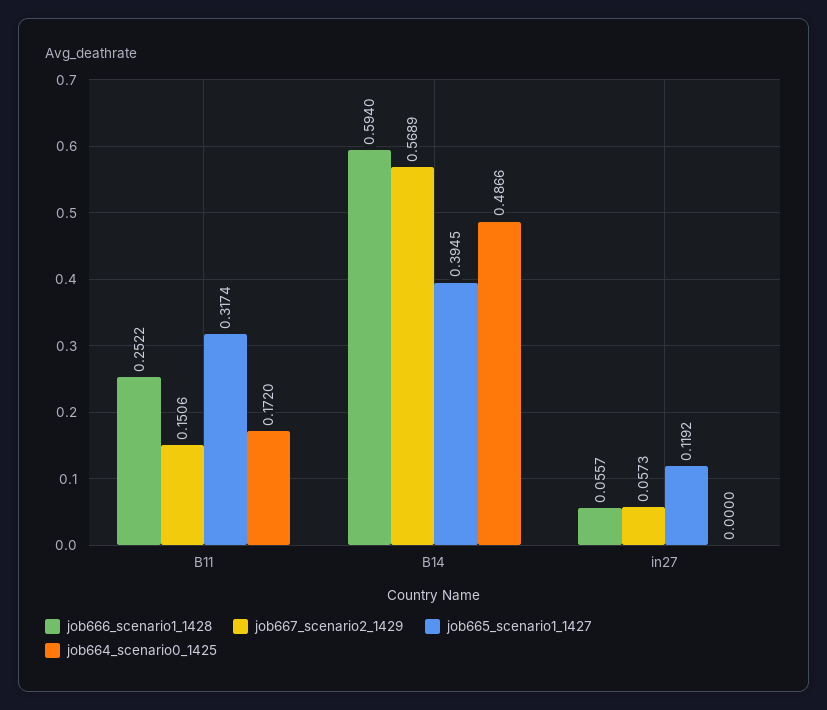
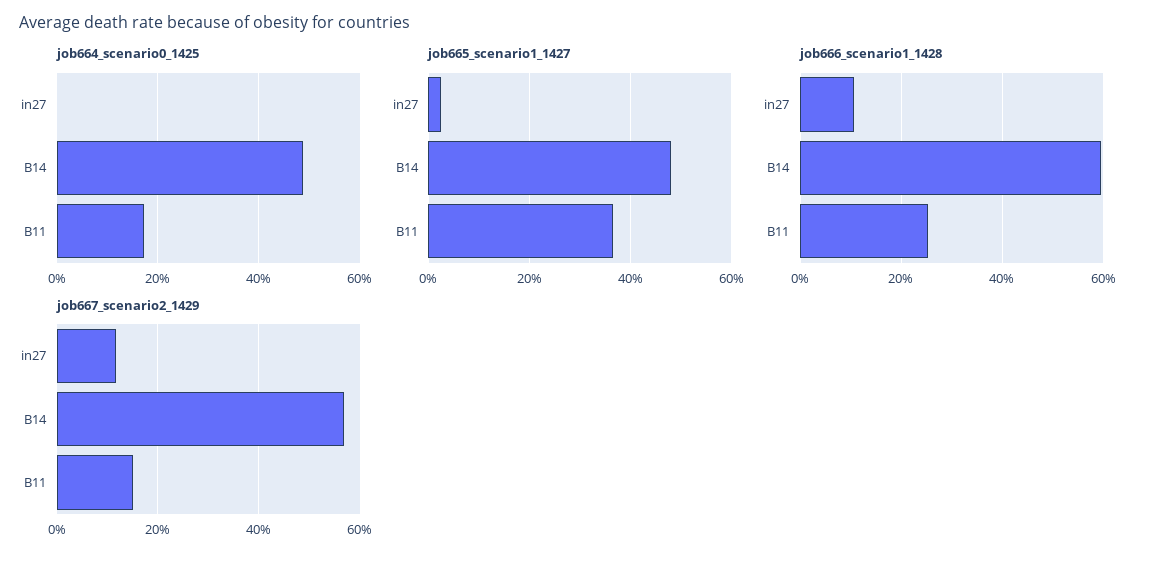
  {
    "job666_scenario1_1428": {
      "B11": 0.2522,
      "B14": 0.594,
-     "in27": 0.0557
+     "in27": 0.1
    },
    "job667_scenario2_1429": {
      "B11": 0.1506,
      "B14": 0.5689,
-     "in27": 0.0573
+     "in27": 0.12
    },
    "job665_scenario1_1427": {
-     "B11": 0.3174,
+     "B11": 0.36,
-     "B14": 0.3945,
+     "B14": 0.48,
-     "in27": 0.1192
+     "in27": 0.02
    },
    "job664_scenario0_1425": {
      "B11": 0.172,
      "B14": 0.4866,
      "in27": 0
    }
  }

